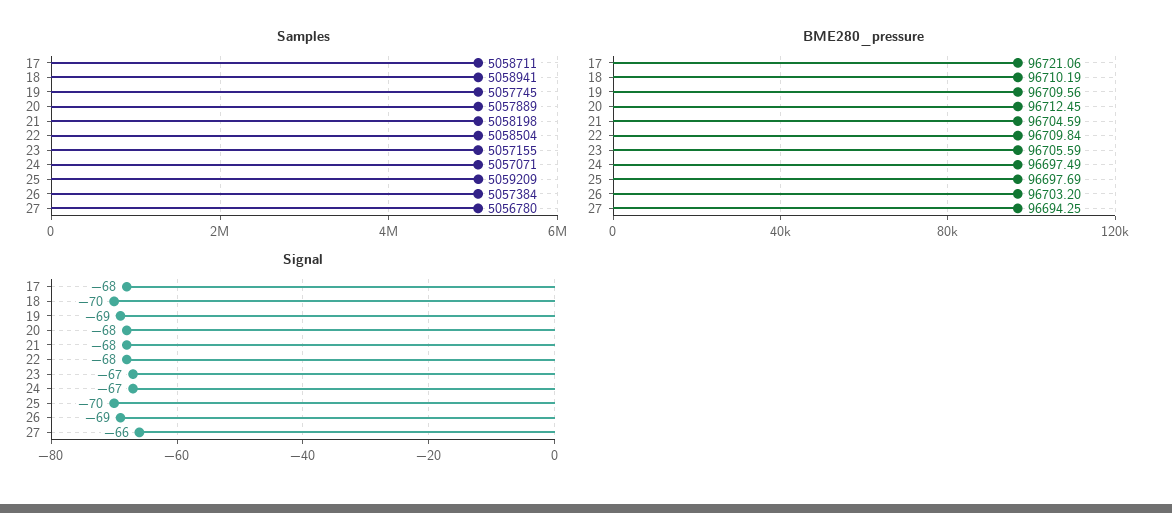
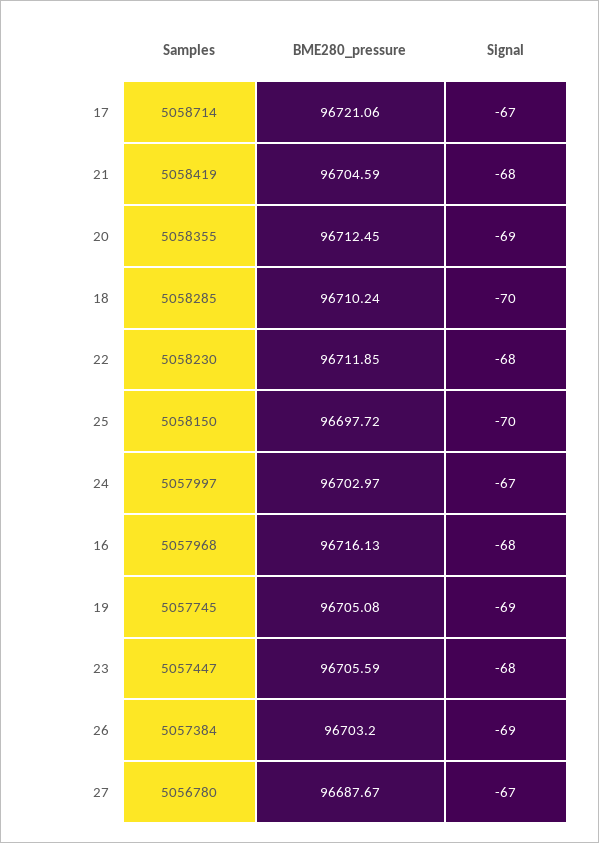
  {
    "Samples": {
-     "17": 5058711,
+     "17": 5058714,
-     "18": 5058941,
+     "18": 5058285,
      "19": 5057745,
-     "20": 5057889,
+     "20": 5058355,
-     "21": 5058198,
+     "21": 5058419,
-     "22": 5058504,
+     "22": 5058230,
-     "23": 5057155,
+     "23": 5057447,
-     "24": 5057071,
+     "24": 5057997,
-     "25": 5059209,
+     "25": 5058150,
      "26": 5057384,
-     "27": 5056780
+     "27": 5056780,
+     "16": 5057968
    },
    "BME280_pressure": {
      "17": 96721.06,
-     "18": 96710.19,
+     "18": 96710.24,
-     "19": 96709.56,
+     "19": 96705.08,
      "20": 96712.45,
      "21": 96704.59,
-     "22": 96709.84,
+     "22": 96711.85,
      "23": 96705.59,
-     "24": 96697.49,
+     "24": 96702.97,
-     "25": 96697.69,
+     "25": 96697.72,
      "26": 96703.2,
-     "27": 96694.25
+     "27": 96687.67,
+     "16": 96716.13
    },
    "Signal": {
-     "17": -68,
+     "17": -67,
      "18": -70,
      "19": -69,
-     "20": -68,
+     "20": -69,
      "21": -68,
      "22": -68,
-     "23": -67,
+     "23": -68,
      "24": -67,
      "25": -70,
      "26": -69,
-     "27": -66
+     "27": -67,
+     "16": -68
    }
  }

